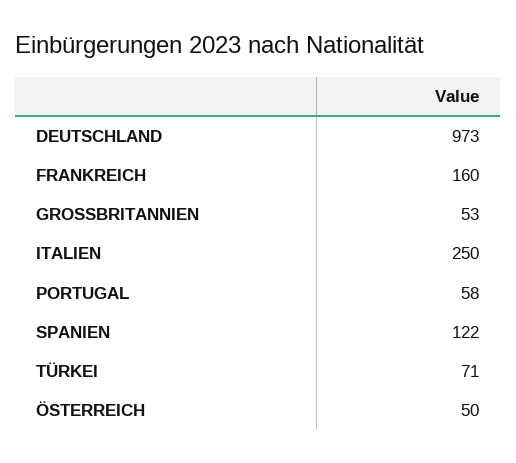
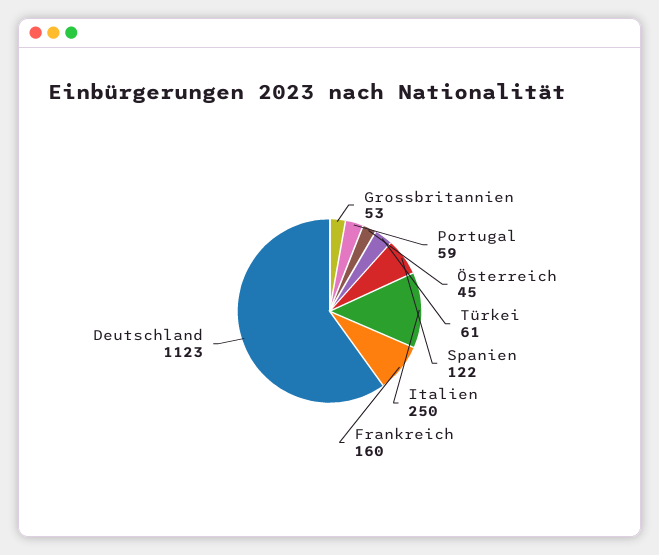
  {
-   "DEUTSCHLAND": 973,
+   "DEUTSCHLAND": 1123,
    "FRANKREICH": 160,
    "GROSSBRITANNIEN": 53,
    "ITALIEN": 250,
-   "PORTUGAL": 58,
+   "PORTUGAL": 59,
    "SPANIEN": 122,
-   "TÜRKEI": 71,
+   "TÜRKEI": 61,
-   "ÖSTERREICH": 50
+   "ÖSTERREICH": 45
  }

